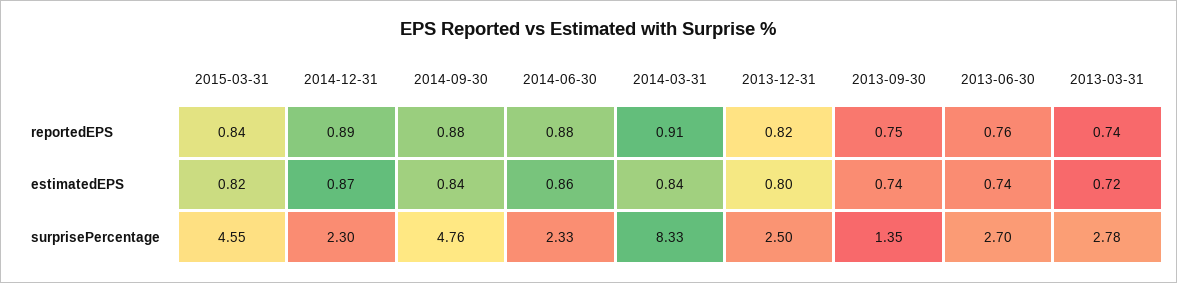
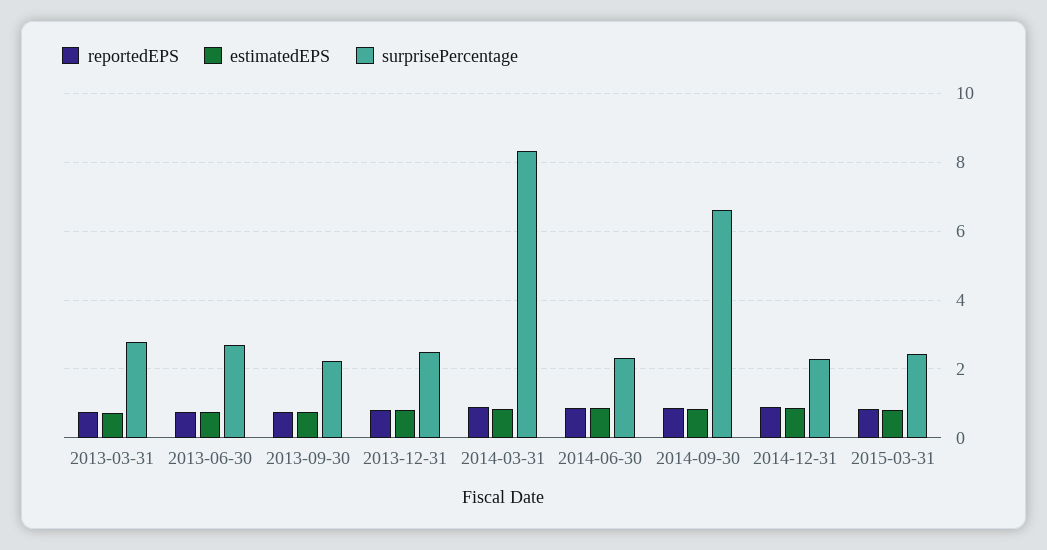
  {
    "reportedEPS": {
      "2015-03-31": 0.84,
      "2014-12-31": 0.89,
      "2014-09-30": 0.88,
      "2014-06-30": 0.88,
      "2014-03-31": 0.91,
      "2013-12-31": 0.82,
      "2013-09-30": 0.75,
      "2013-06-30": 0.76,
      "2013-03-31": 0.74
    },
    "estimatedEPS": {
      "2015-03-31": 0.82,
      "2014-12-31": 0.87,
      "2014-09-30": 0.84,
      "2014-06-30": 0.86,
      "2014-03-31": 0.84,
      "2013-12-31": 0.8,
      "2013-09-30": 0.74,
      "2013-06-30": 0.74,
      "2013-03-31": 0.72
    },
    "surprisePercentage": {
-     "2015-03-31": 4.55,
+     "2015-03-31": 2.4,
      "2014-12-31": 2.3,
-     "2014-09-30": 4.76,
+     "2014-09-30": 6.6,
      "2014-06-30": 2.33,
      "2014-03-31": 8.33,
      "2013-12-31": 2.5,
-     "2013-09-30": 1.35,
+     "2013-09-30": 2.2,
      "2013-06-30": 2.7,
      "2013-03-31": 2.78
    }
  }

